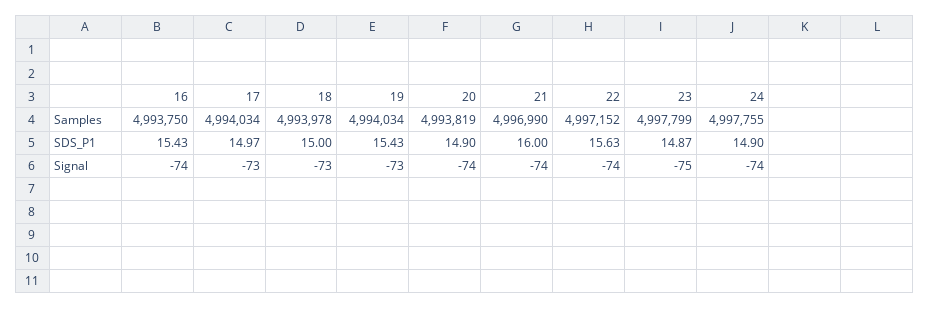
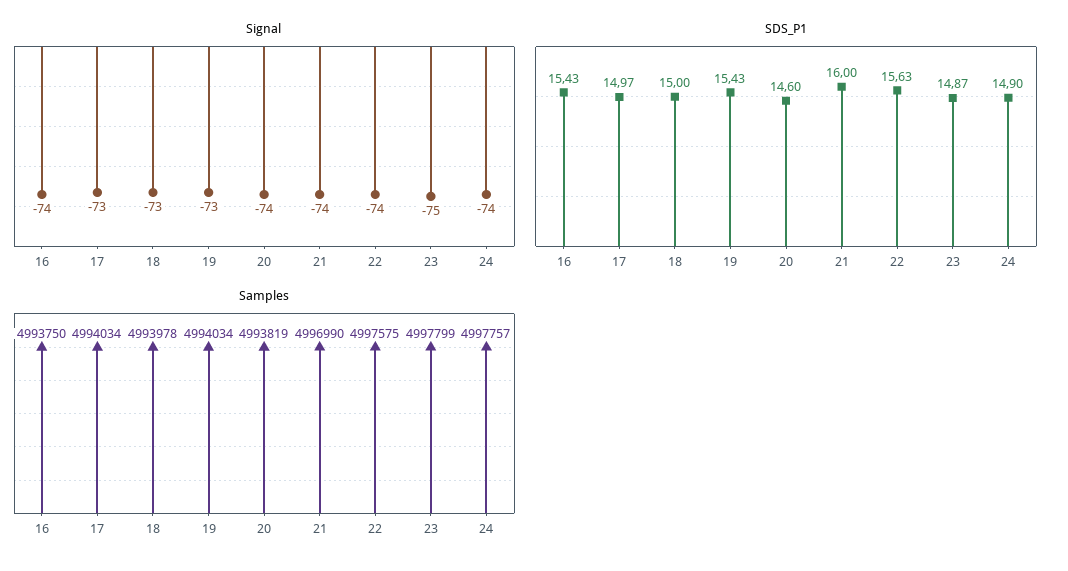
  {
    "Samples": {
      "16": 4993750,
      "17": 4994034,
      "18": 4993978,
      "19": 4994034,
      "20": 4993819,
      "21": 4996990,
-     "22": 4997152,
+     "22": 4997575,
      "23": 4997799,
-     "24": 4997755
+     "24": 4997757
    },
    "SDS_P1": {
      "16": 15.43,
      "17": 14.97,
      "18": 15,
      "19": 15.43,
-     "20": 14.9,
+     "20": 14.6,
      "21": 16,
      "22": 15.63,
      "23": 14.87,
      "24": 14.9
    },
    "Signal": {
      "16": -74,
      "17": -73,
      "18": -73,
      "19": -73,
      "20": -74,
      "21": -74,
      "22": -74,
      "23": -75,
      "24": -74
    }
  }

